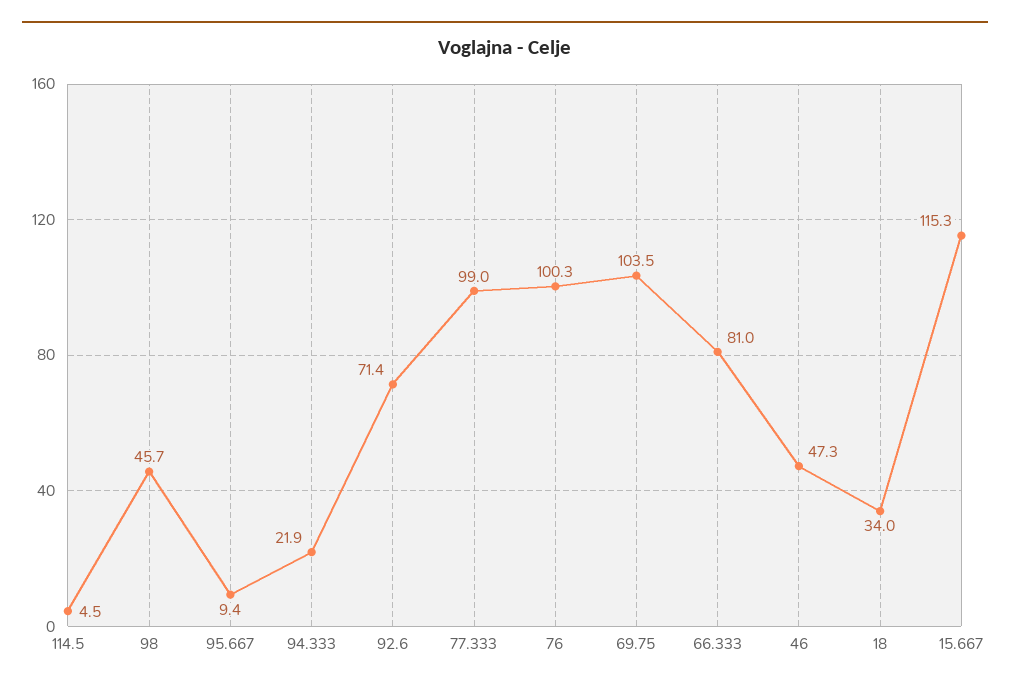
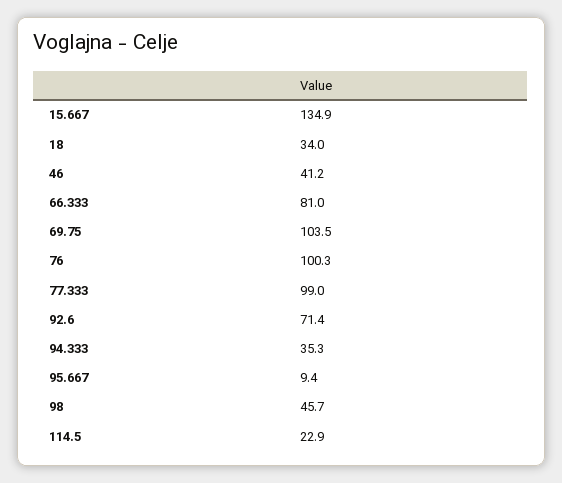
  {
-   "114.5": 4.5,
+   "114.5": 22.9,
    "98": 45.7,
    "95.667": 9.4,
-   "94.333": 21.9,
+   "94.333": 35.3,
    "92.6": 71.4,
    "77.333": 99,
    "76": 100.3,
    "69.75": 103.5,
    "66.333": 81,
-   "46": 47.3,
+   "46": 41.2,
    "18": 34,
-   "15.667": 115.3
+   "15.667": 134.9
  }

